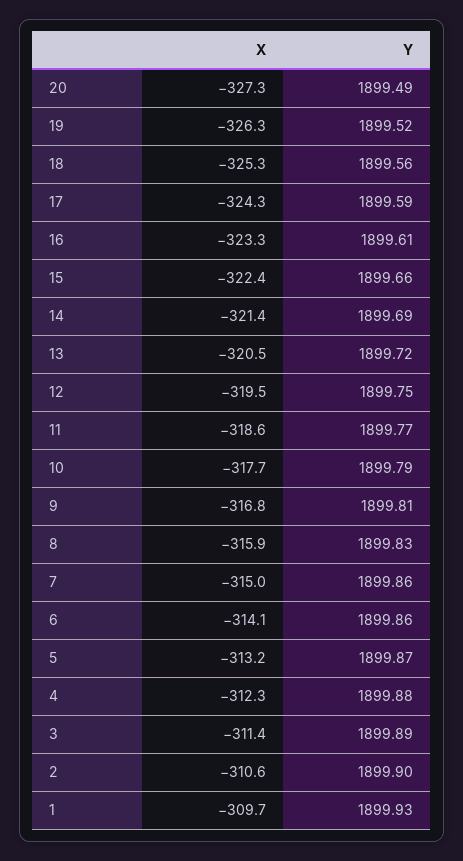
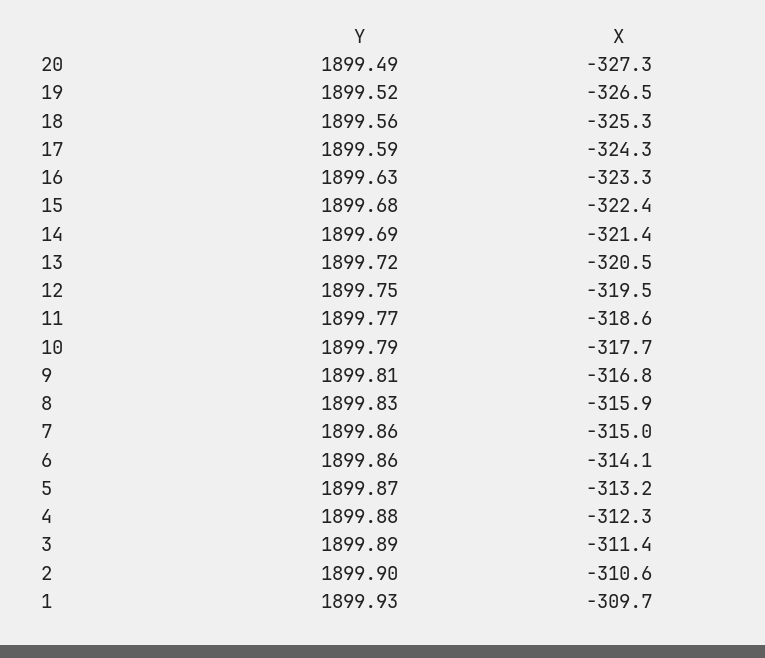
  {
    "X": {
      "20": -327.3,
-     "19": -326.3,
+     "19": -326.5,
      "18": -325.3,
      "17": -324.3,
      "16": -323.3,
      "15": -322.4,
      "14": -321.4,
      "13": -320.5,
      "12": -319.5,
      "11": -318.6,
      "10": -317.7,
      "9": -316.8,
      "8": -315.9,
      "7": -315,
      "6": -314.1,
      "5": -313.2,
      "4": -312.3,
      "3": -311.4,
      "2": -310.6,
      "1": -309.7
    },
    "Y": {
      "20": 1899.49,
      "19": 1899.52,
      "18": 1899.56,
      "17": 1899.59,
-     "16": 1899.61,
+     "16": 1899.63,
-     "15": 1899.66,
+     "15": 1899.68,
      "14": 1899.69,
      "13": 1899.72,
      "12": 1899.75,
      "11": 1899.77,
      "10": 1899.79,
      "9": 1899.81,
      "8": 1899.83,
      "7": 1899.86,
      "6": 1899.86,
      "5": 1899.87,
      "4": 1899.88,
      "3": 1899.89,
      "2": 1899.9,
      "1": 1899.93
    }
  }

